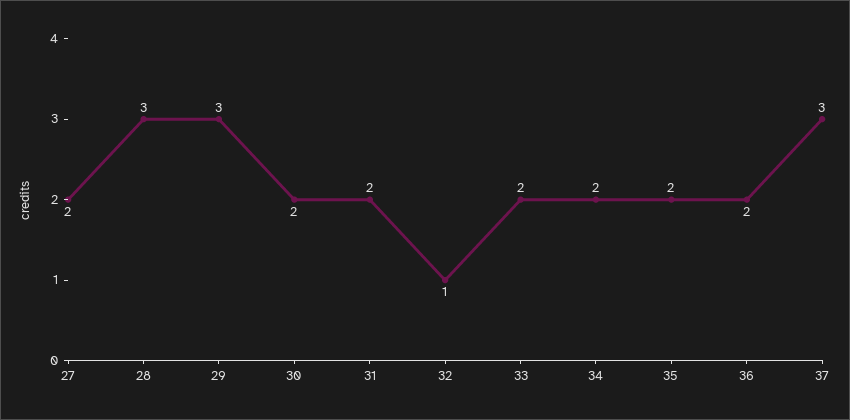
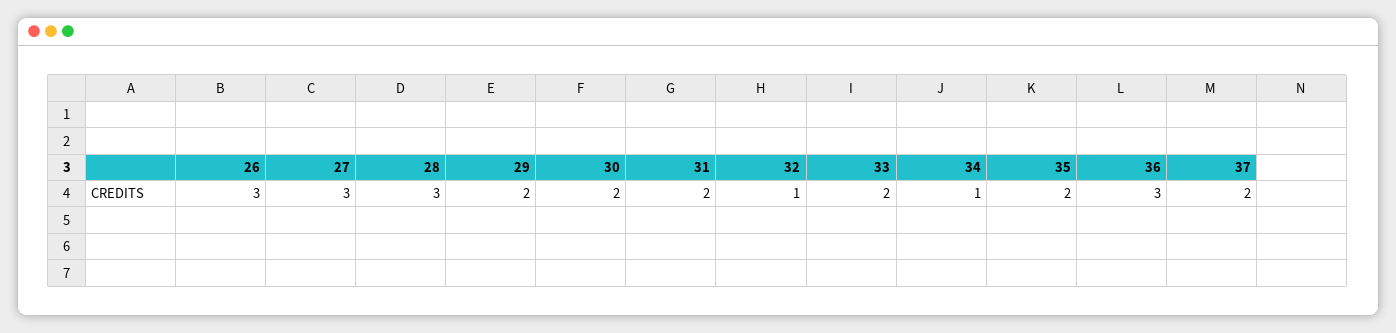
  {
-   "27": 2,
+   "27": 3,
    "28": 3,
-   "29": 3,
+   "29": 2,
    "30": 2,
    "31": 2,
    "32": 1,
    "33": 2,
-   "34": 2,
+   "34": 1,
    "35": 2,
-   "36": 2,
+   "36": 3,
-   "37": 3
+   "37": 2,
+   "26": 3
  }

